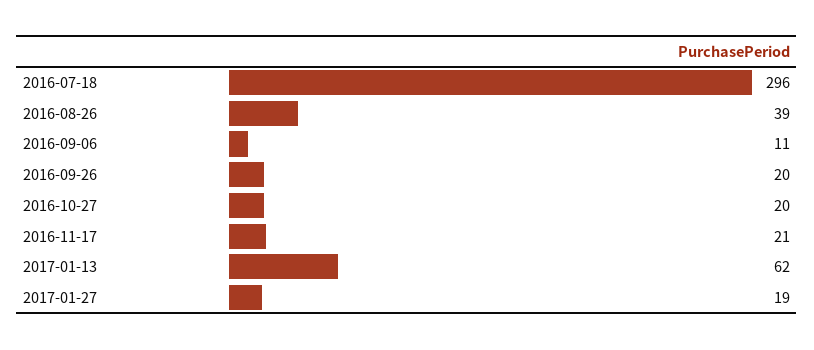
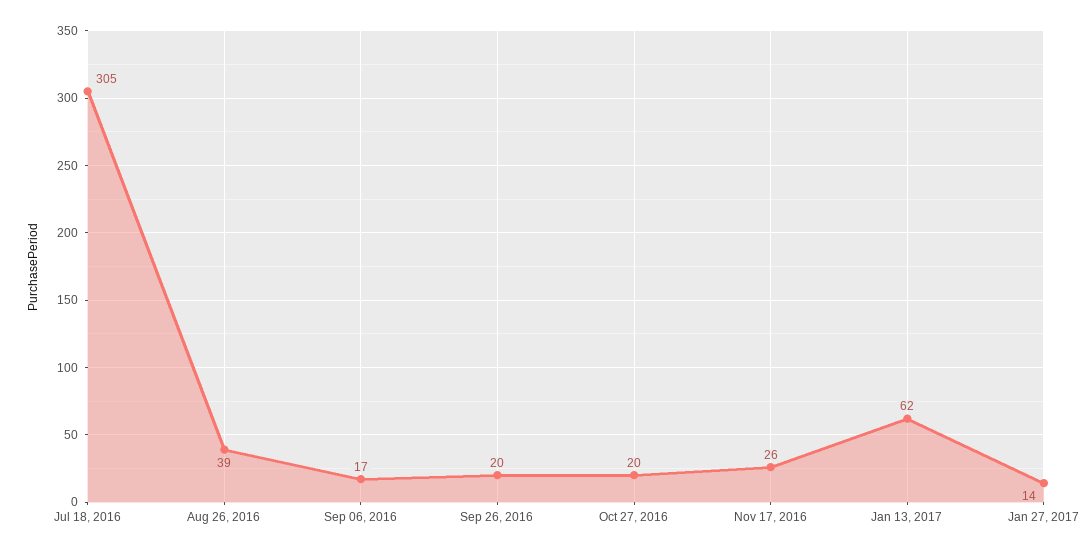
  {
-   "2016-07-18": 296,
+   "2016-07-18": 305,
    "2016-08-26": 39,
-   "2016-09-06": 11,
+   "2016-09-06": 17,
    "2016-09-26": 20,
    "2016-10-27": 20,
-   "2016-11-17": 21,
+   "2016-11-17": 26,
    "2017-01-13": 62,
-   "2017-01-27": 19
+   "2017-01-27": 14
  }

